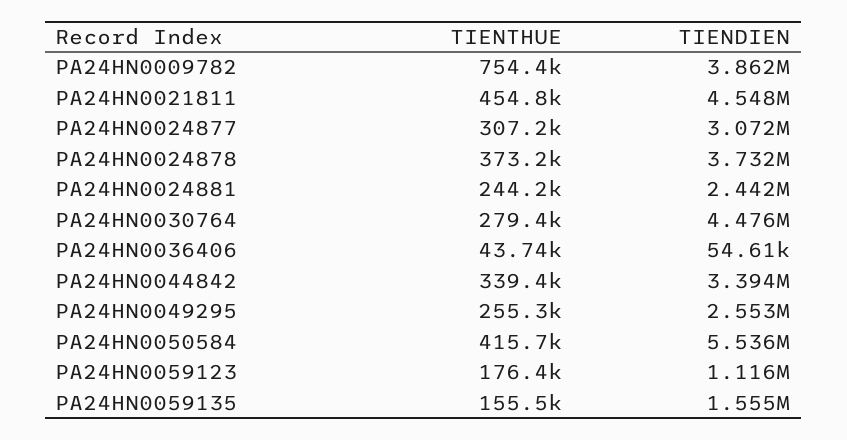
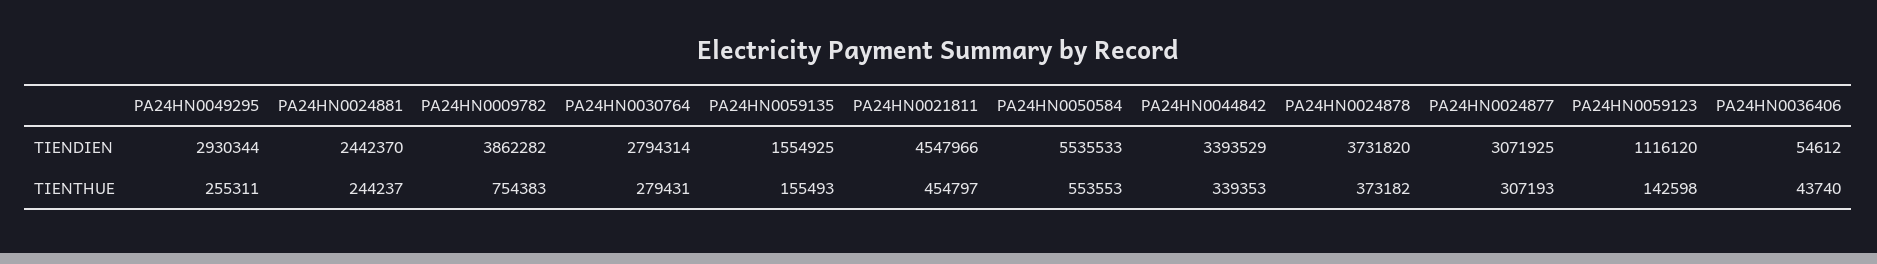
  {
    "TIENTHUE": {
      "PA24HN0009782": 754383,
      "PA24HN0021811": 454797,
      "PA24HN0024877": 307193,
      "PA24HN0024878": 373182,
      "PA24HN0024881": 244237,
      "PA24HN0030764": 279431,
      "PA24HN0036406": 43740,
      "PA24HN0044842": 339353,
      "PA24HN0049295": 255311,
-     "PA24HN0050584": 415700,
+     "PA24HN0050584": 553553,
-     "PA24HN0059123": 176400,
+     "PA24HN0059123": 142598,
      "PA24HN0059135": 155493
    },
    "TIENDIEN": {
      "PA24HN0009782": 3862282,
      "PA24HN0021811": 4547966,
      "PA24HN0024877": 3071925,
      "PA24HN0024878": 3731820,
      "PA24HN0024881": 2442370,
-     "PA24HN0030764": 4476000,
+     "PA24HN0030764": 2794314,
      "PA24HN0036406": 54612,
      "PA24HN0044842": 3393529,
-     "PA24HN0049295": 2553000,
+     "PA24HN0049295": 2930344,
      "PA24HN0050584": 5535533,
      "PA24HN0059123": 1116120,
      "PA24HN0059135": 1554925
    }
  }

